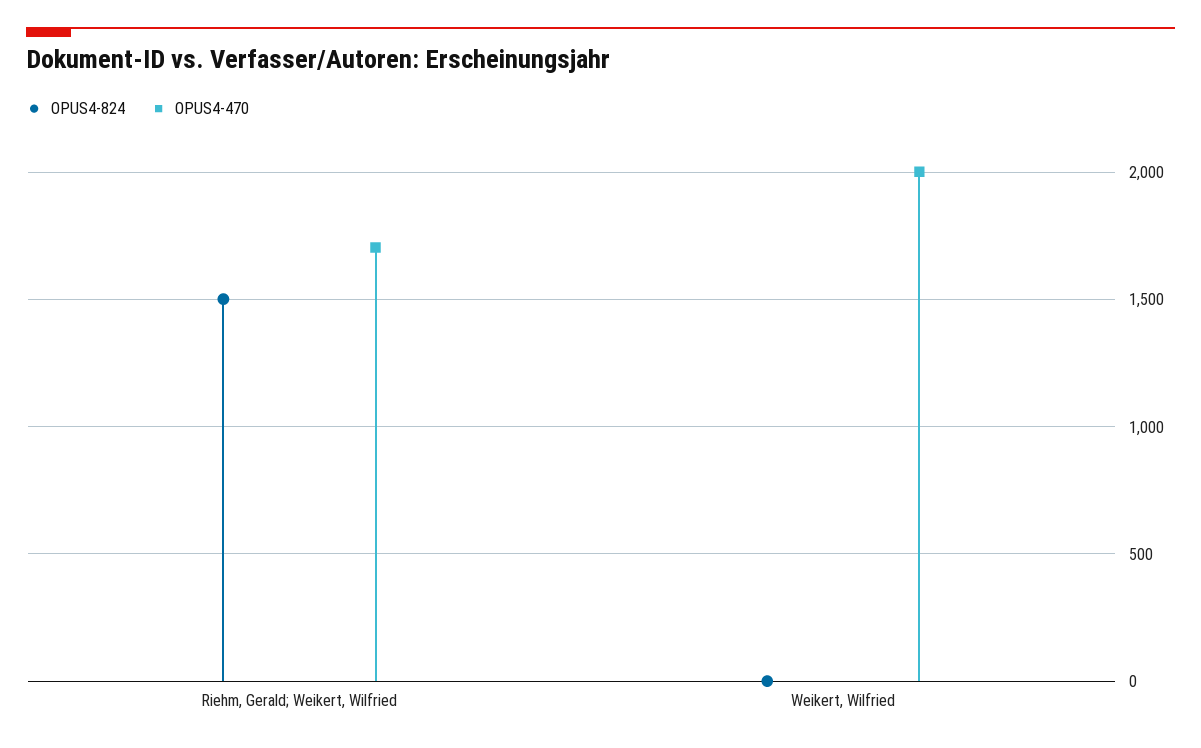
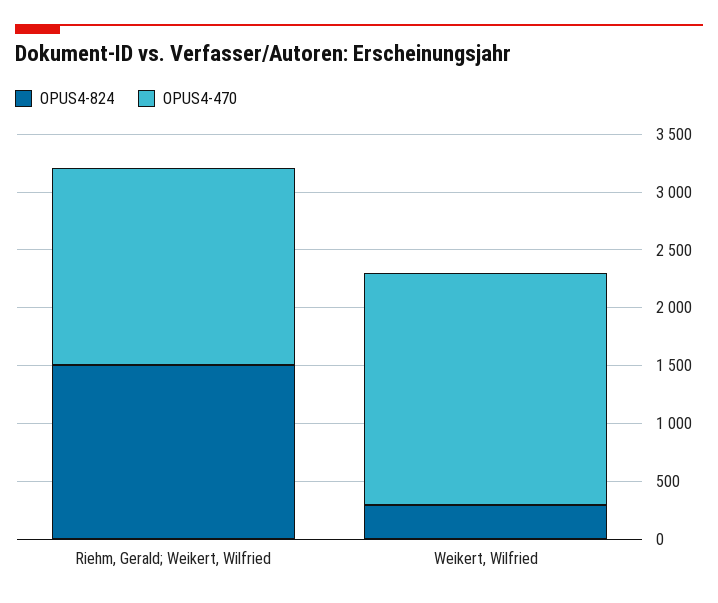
  {
    "OPUS4-824": {
      "Riehm, Gerald; Weikert, Wilfried": 1500,
-     "Weikert, Wilfried": 0
+     "Weikert, Wilfried": 300
    },
    "OPUS4-470": {
      "Riehm, Gerald; Weikert, Wilfried": 1700,
      "Weikert, Wilfried": 2000
    }
  }

